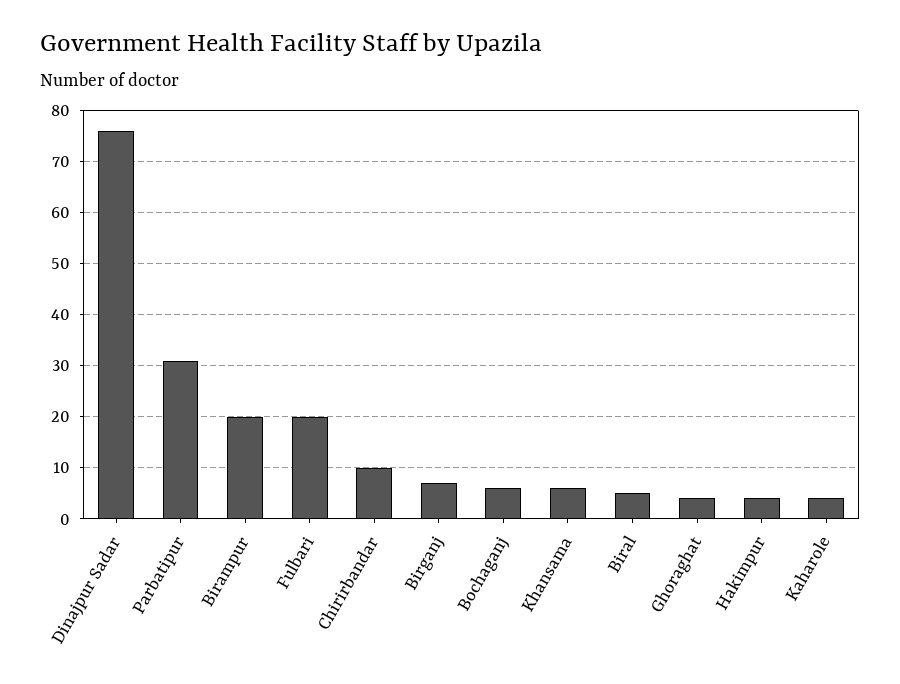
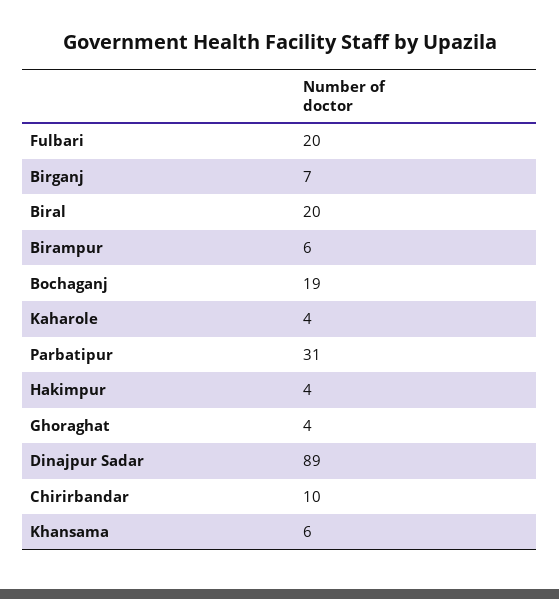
  {
-   "Dinajpur Sadar": 75,
+   "Dinajpur Sadar": 89,
    "Parbatipur": 31,
-   "Birampur": 20,
+   "Birampur": 6,
    "Fulbari": 20,
    "Chirirbandar": 10,
    "Birganj": 7,
-   "Bochaganj": 5,
+   "Bochaganj": 19,
    "Khansama": 6,
-   "Biral": 5,
+   "Biral": 20,
    "Ghoraghat": 4,
    "Hakimpur": 4,
    "Kaharole": 4
  }

